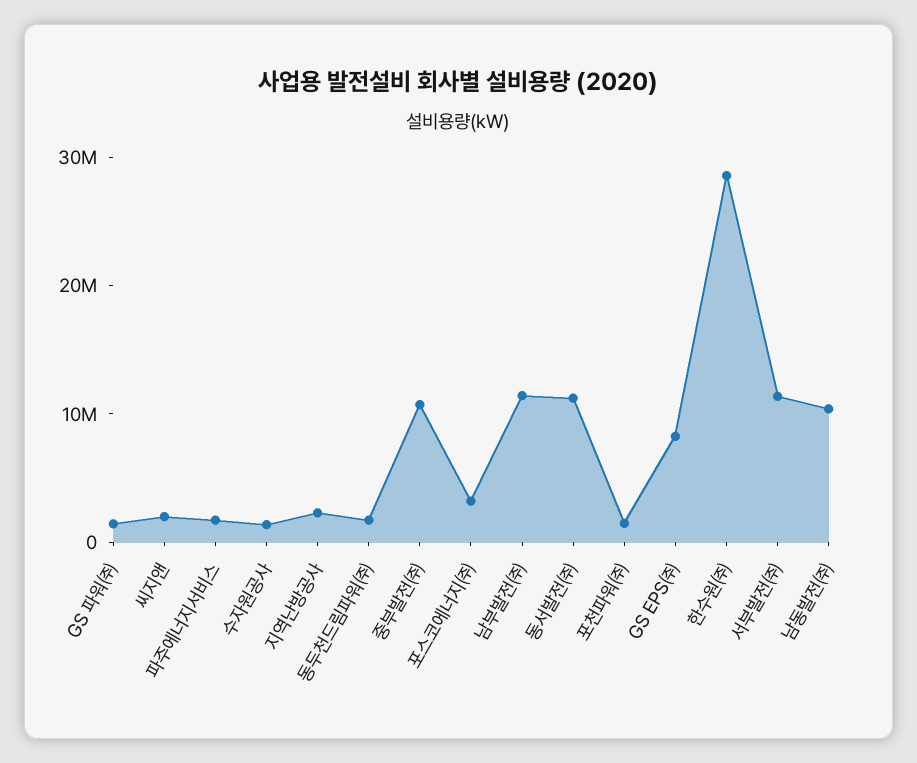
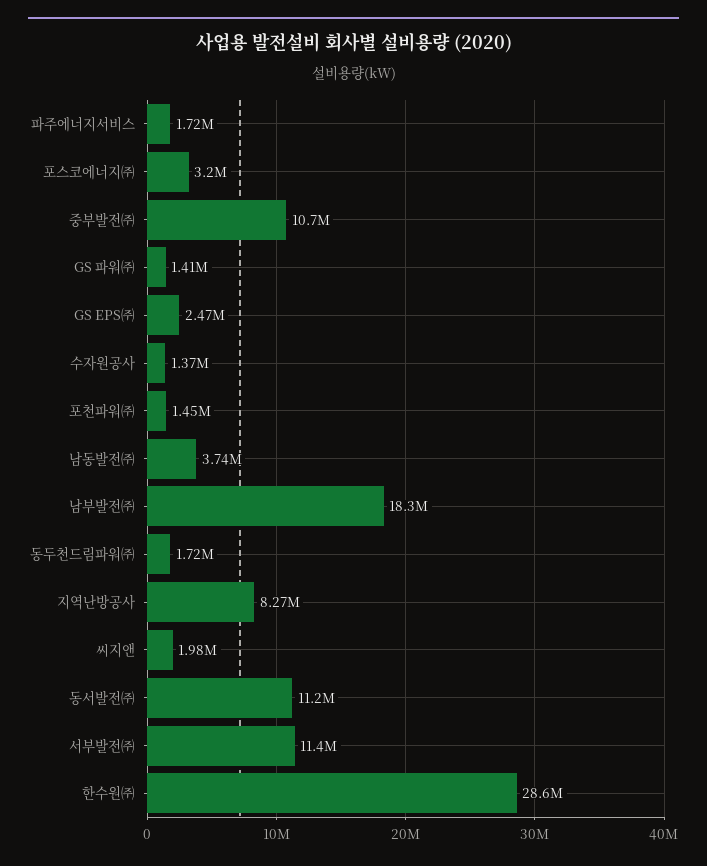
  {
    "GS 파워㈜": 1410000,
    "씨지앤": 1980000,
    "파주에너지서비스": 1720000,
    "수자원공사": 1370000,
-   "지역난방공사": 2000000,
+   "지역난방공사": 8270000,
    "동두천드림파워㈜": 1720000,
    "중부발전㈜": 10700000,
    "포스코에너지㈜": 3200000,
-   "남부발전㈜": 12000000,
+   "남부발전㈜": 18300000,
    "동서발전㈜": 11200000,
    "포천파워㈜": 1450000,
-   "GS EPS㈜": 8000000,
+   "GS EPS㈜": 2470000,
    "한수원㈜": 28600000,
    "서부발전㈜": 11400000,
-   "남동발전㈜": 10000000
+   "남동발전㈜": 3740000
  }

